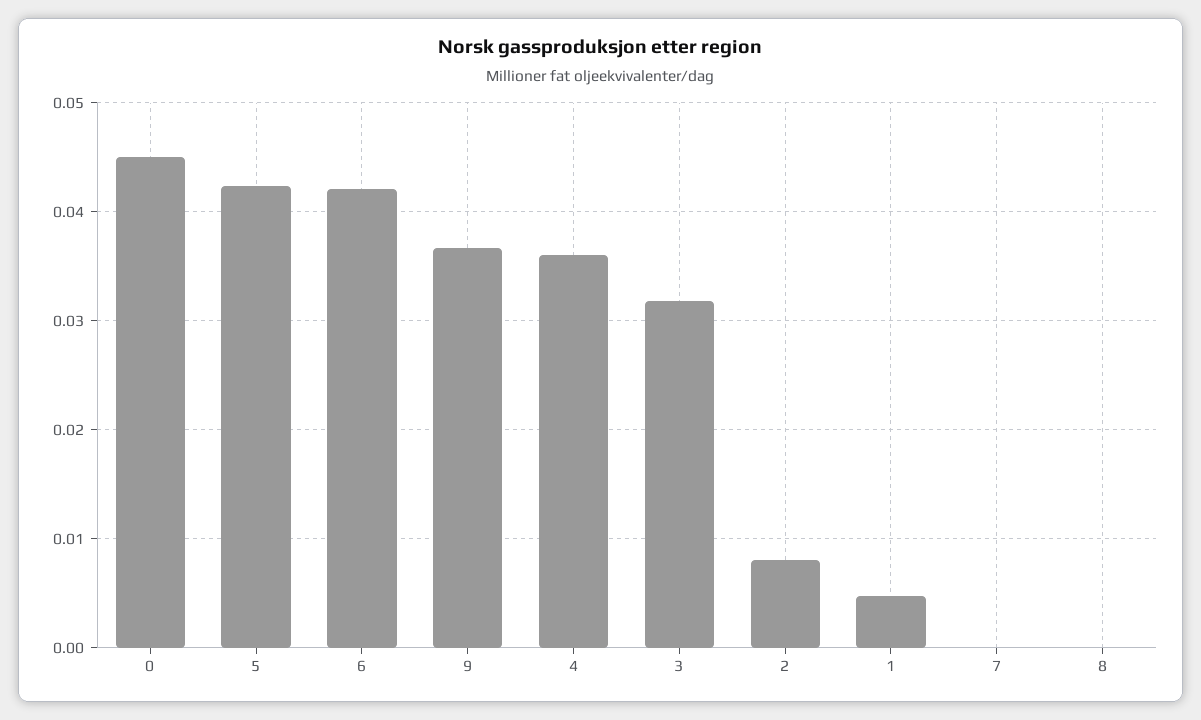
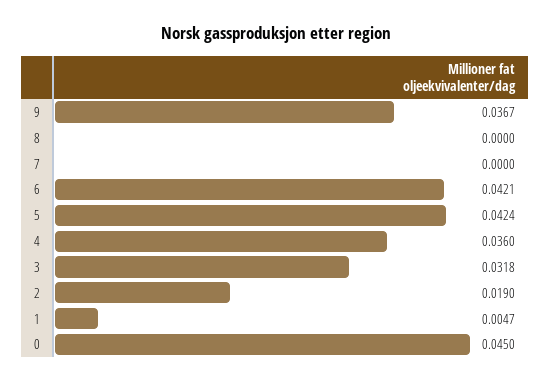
  {
    "0": 0.045,
    "5": 0.0424,
    "6": 0.0421,
    "9": 0.0367,
    "4": 0.036,
    "3": 0.0318,
-   "2": 0.008,
+   "2": 0.019,
    "1": 0.0047,
    "7": 0,
    "8": 0
  }

